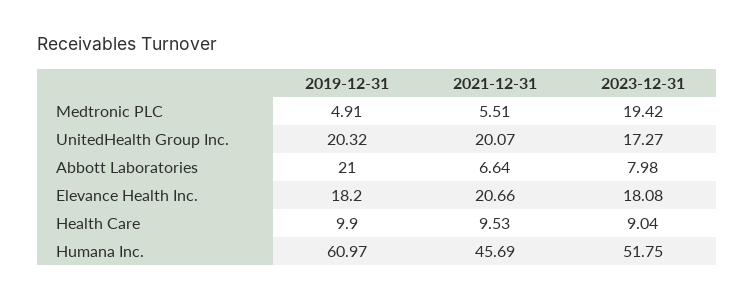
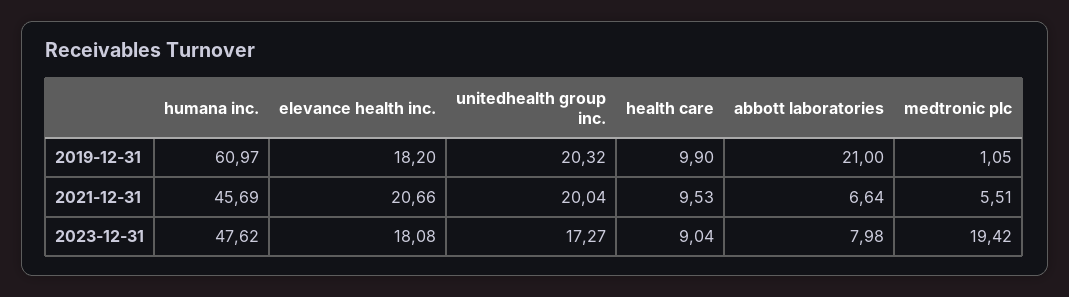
  {
    "2019-12-31": {
-     "Medtronic PLC": 4.91,
+     "Medtronic PLC": 1.05,
      "UnitedHealth Group Inc.": 20.32,
      "Abbott Laboratories": 21,
      "Elevance Health Inc.": 18.2,
      "Health Care": 9.9,
      "Humana Inc.": 60.97
    },
    "2021-12-31": {
      "Medtronic PLC": 5.51,
-     "UnitedHealth Group Inc.": 20.07,
+     "UnitedHealth Group Inc.": 20.04,
      "Abbott Laboratories": 6.64,
      "Elevance Health Inc.": 20.66,
      "Health Care": 9.53,
      "Humana Inc.": 45.69
    },
    "2023-12-31": {
      "Medtronic PLC": 19.42,
      "UnitedHealth Group Inc.": 17.27,
      "Abbott Laboratories": 7.98,
      "Elevance Health Inc.": 18.08,
      "Health Care": 9.04,
-     "Humana Inc.": 51.75
+     "Humana Inc.": 47.62
    }
  }

